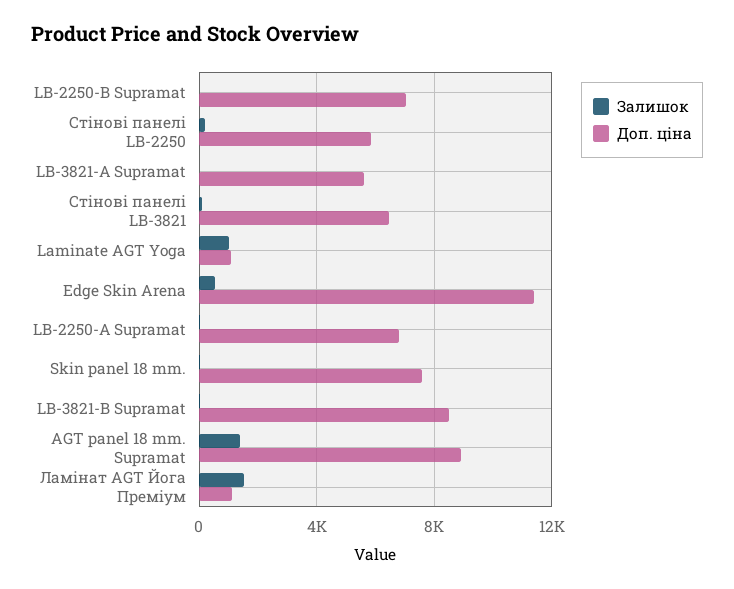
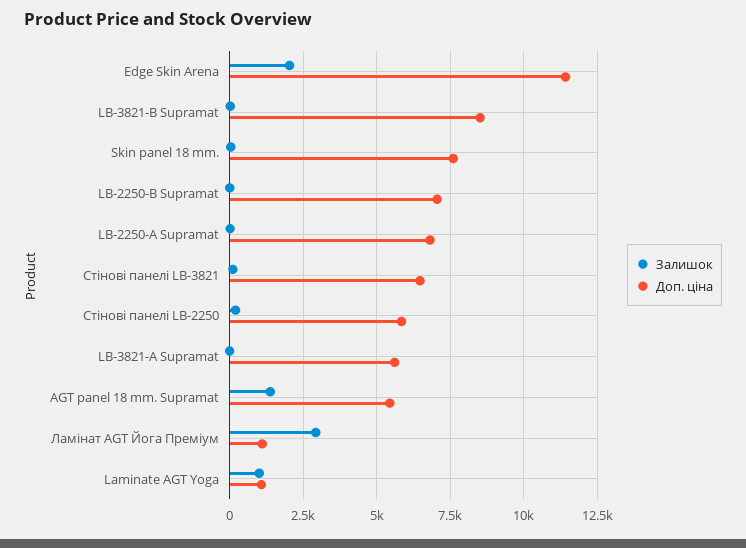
  {
    "Залишок": {
      "LB-2250-В Supramat": 0,
      "Стінові панелі LB-2250": 250,
      "LB-3821-А Supramat": 0,
      "Стінові панелі LB-3821": 0,
      "Laminate AGT Yoga": 1000,
-     "Edge Skin Arena": 500,
+     "Edge Skin Arena": 2000,
      "LB-2250-А Supramat": 0,
      "Skin panel 18 mm.": 0,
      "LB-3821-В Supramat": 0,
      "AGT panel 18 mm. Supramat": 1500,
-     "Ламінат AGT Йога Преміум": 1500
+     "Ламінат AGT Йога Преміум": 3000
    },
    "Доп. ціна": {
      "LB-2250-В Supramat": 7000,
      "Стінові панелі LB-2250": 5750,
      "LB-3821-А Supramat": 5500,
      "Стінові панелі LB-3821": 6500,
      "Laminate AGT Yoga": 1000,
      "Edge Skin Arena": 11500,
      "LB-2250-А Supramat": 6750,
      "Skin panel 18 mm.": 7500,
      "LB-3821-В Supramat": 8500,
-     "AGT panel 18 mm. Supramat": 9000,
+     "AGT panel 18 mm. Supramat": 5500,
      "Ламінат AGT Йога Преміум": 1000
    }
  }

